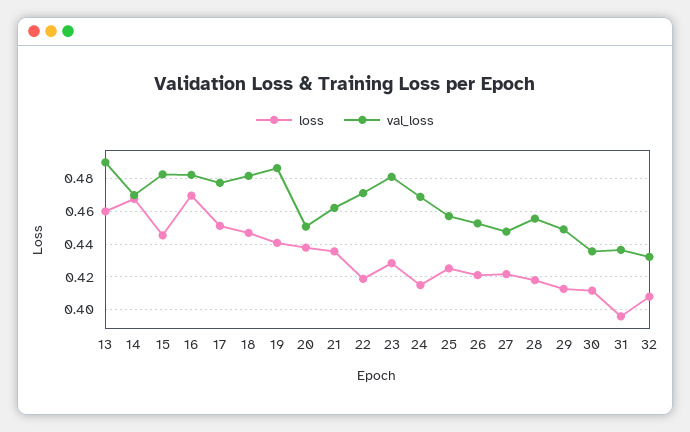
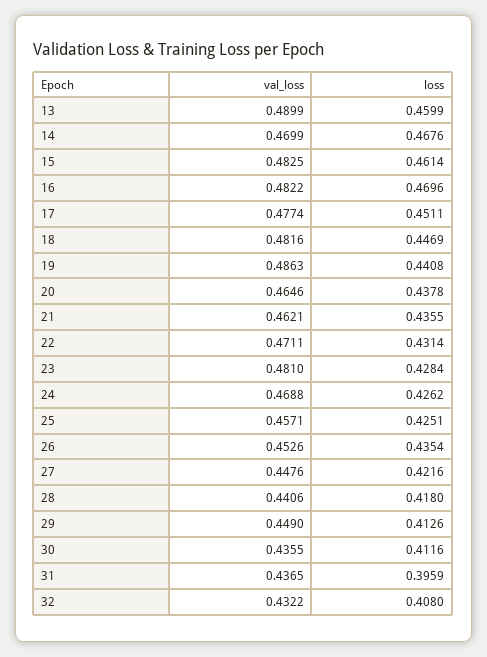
  {
    "loss": {
      "13": 0.4599,
      "14": 0.4676,
-     "15": 0.445,
+     "15": 0.4614,
      "16": 0.4696,
      "17": 0.4511,
      "18": 0.4469,
      "19": 0.4408,
      "20": 0.4378,
      "21": 0.4355,
-     "22": 0.42,
+     "22": 0.4314,
      "23": 0.4284,
-     "24": 0.415,
+     "24": 0.4262,
      "25": 0.4251,
-     "26": 0.42,
+     "26": 0.4354,
      "27": 0.4216,
      "28": 0.418,
      "29": 0.4126,
      "30": 0.4116,
      "31": 0.3959,
      "32": 0.408
    },
    "val_loss": {
      "13": 0.4899,
      "14": 0.4699,
      "15": 0.4825,
      "16": 0.4822,
      "17": 0.4774,
      "18": 0.4816,
      "19": 0.4863,
-     "20": 0.45,
+     "20": 0.4646,
      "21": 0.4621,
      "22": 0.4711,
      "23": 0.481,
      "24": 0.4688,
      "25": 0.4571,
      "26": 0.4526,
      "27": 0.4476,
-     "28": 0.455,
+     "28": 0.4406,
      "29": 0.449,
      "30": 0.4355,
      "31": 0.4365,
      "32": 0.4322
    }
  }

